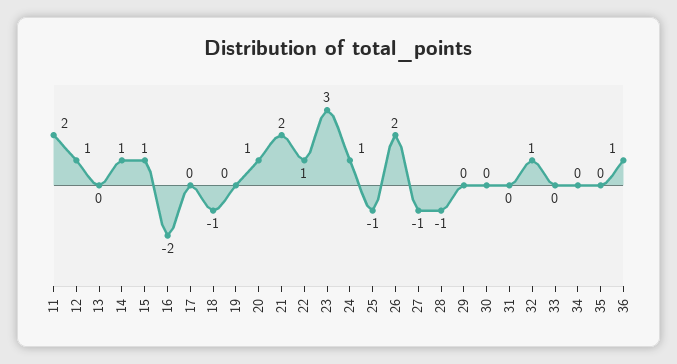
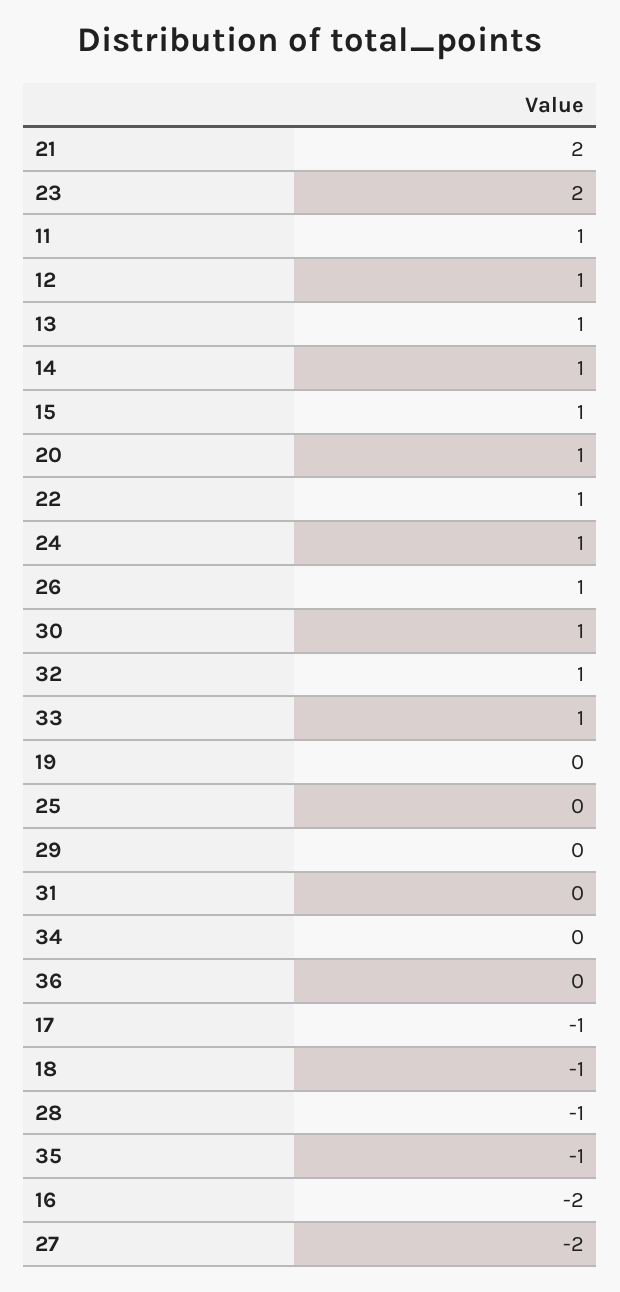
  {
-   "11": 2,
+   "11": 1,
    "12": 1,
-   "13": 0,
+   "13": 1,
    "14": 1,
    "15": 1,
    "16": -2,
-   "17": 0,
+   "17": -1,
    "18": -1,
    "19": 0,
    "20": 1,
    "21": 2,
    "22": 1,
-   "23": 3,
+   "23": 2,
    "24": 1,
-   "25": -1,
+   "25": 0,
-   "26": 2,
+   "26": 1,
-   "27": -1,
+   "27": -2,
    "28": -1,
    "29": 0,
-   "30": 0,
+   "30": 1,
    "31": 0,
    "32": 1,
-   "33": 0,
+   "33": 1,
    "34": 0,
-   "35": 0,
+   "35": -1,
-   "36": 1
+   "36": 0
  }

